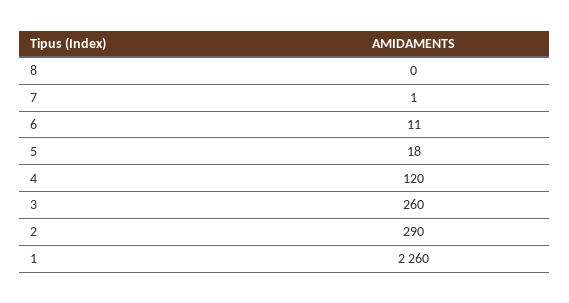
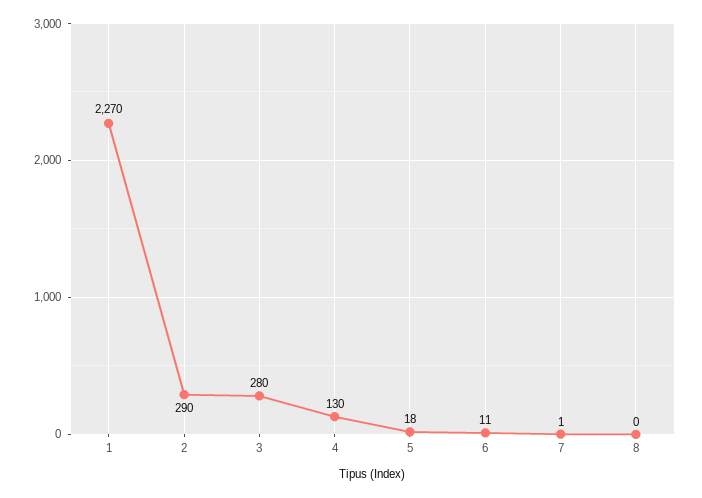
  {
    "8": 0,
    "7": 1,
    "6": 11,
    "5": 18,
-   "4": 120,
+   "4": 130,
-   "3": 260,
+   "3": 280,
    "2": 290,
-   "1": 2260
+   "1": 2270
  }

